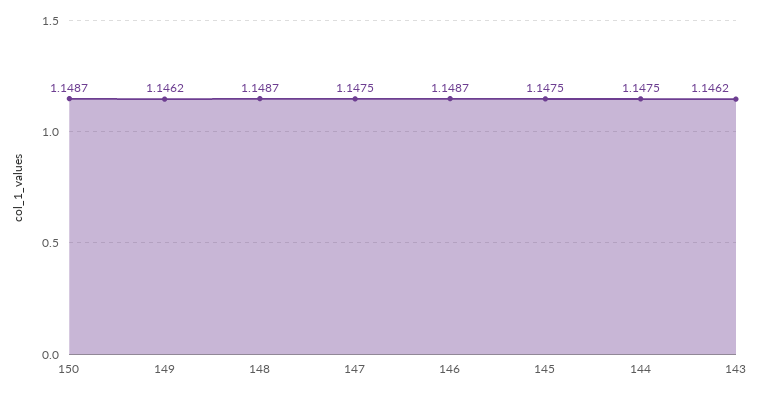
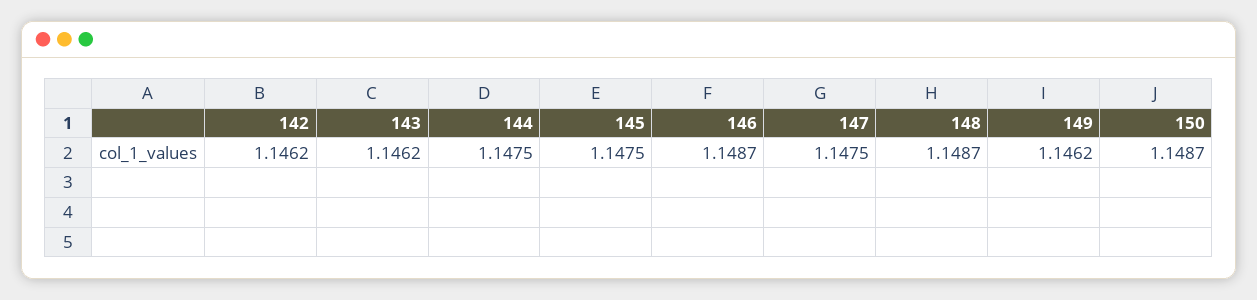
  {
    "150": 1.1487,
    "149": 1.1462,
    "148": 1.1487,
    "147": 1.1475,
    "146": 1.1487,
    "145": 1.1475,
    "144": 1.1475,
-   "143": 1.1462
+   "143": 1.1462,
+   "142": 1.1462
  }

